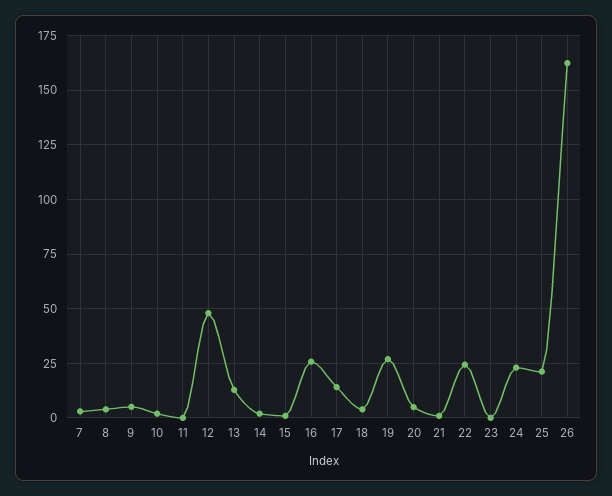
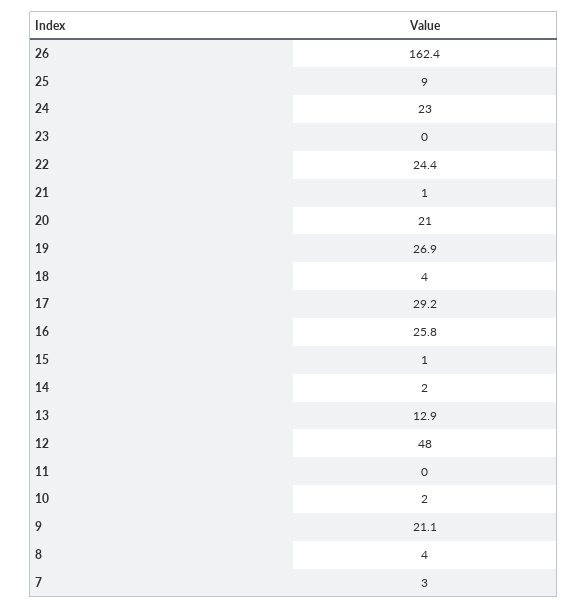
  {
    "7": 3,
    "8": 4,
-   "9": 5,
+   "9": 21.1,
    "10": 2,
    "11": 0,
    "12": 48,
    "13": 12.9,
    "14": 2,
    "15": 1,
    "16": 25.8,
-   "17": 15,
+   "17": 29.2,
    "18": 4,
    "19": 26.9,
-   "20": 5,
+   "20": 21,
    "21": 1,
    "22": 24.4,
    "23": 0,
    "24": 23,
-   "25": 20,
+   "25": 9,
    "26": 162.4
  }

